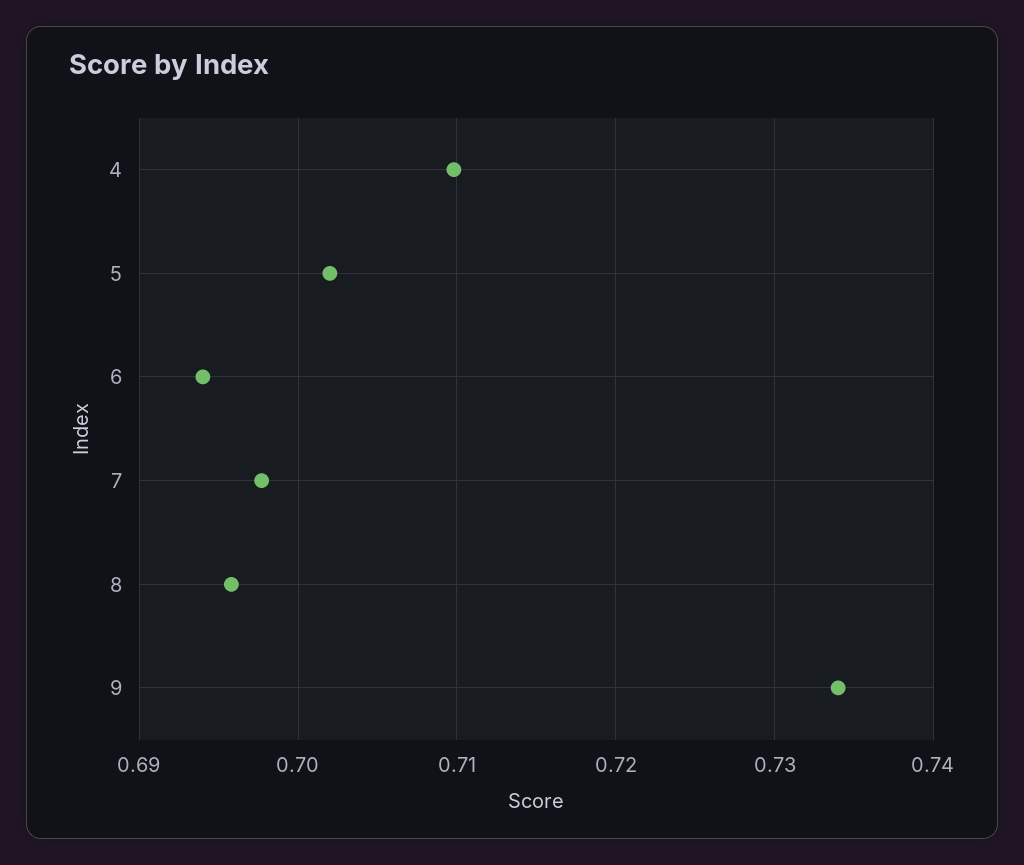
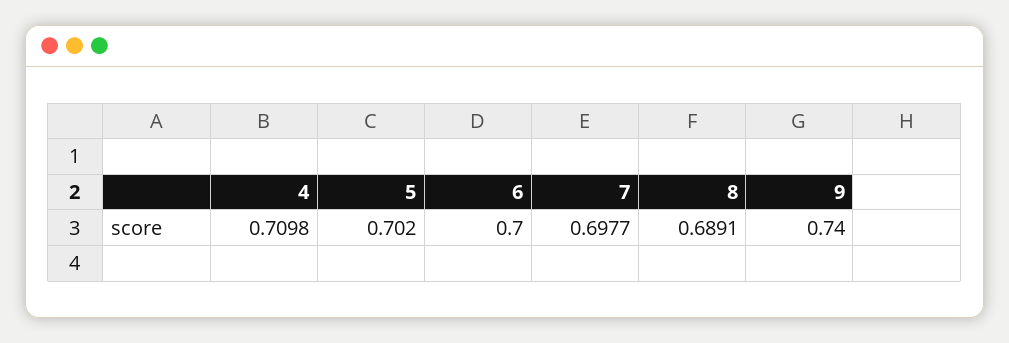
  {
    "4": 0.7098,
    "5": 0.702,
-   "6": 0.694,
+   "6": 0.7,
    "7": 0.6977,
-   "8": 0.696,
+   "8": 0.6891,
-   "9": 0.734
+   "9": 0.74
  }

